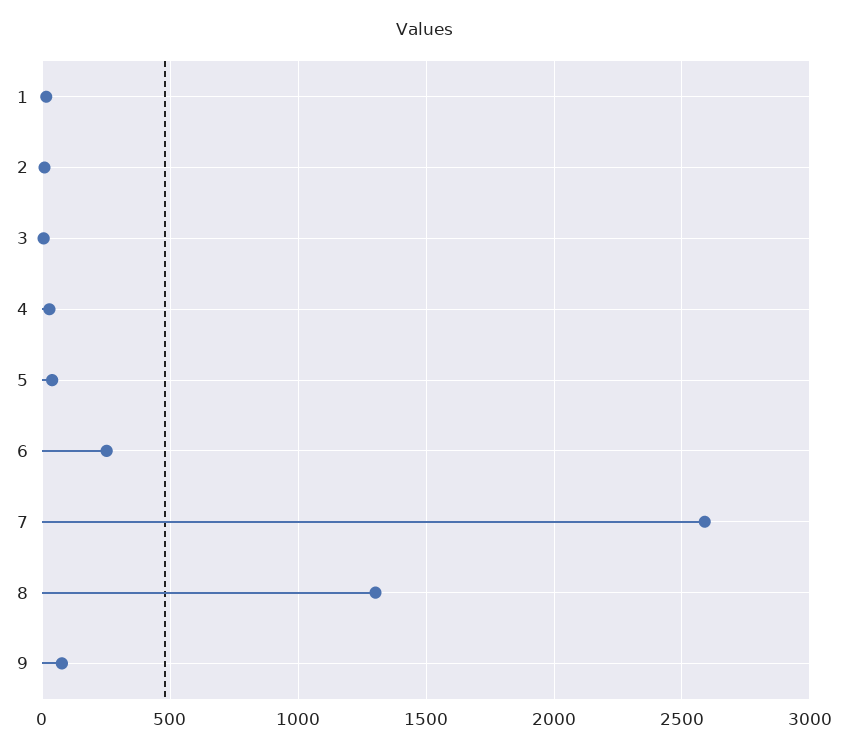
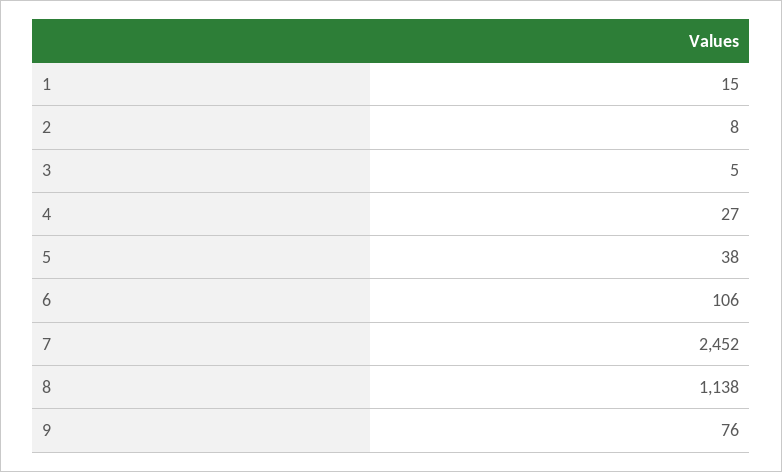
  {
    "1": 15,
    "2": 8,
    "3": 5,
    "4": 27,
    "5": 38,
-   "6": 250,
+   "6": 106,
-   "7": 2600,
+   "7": 2452,
-   "8": 1300,
+   "8": 1138,
    "9": 76
  }

